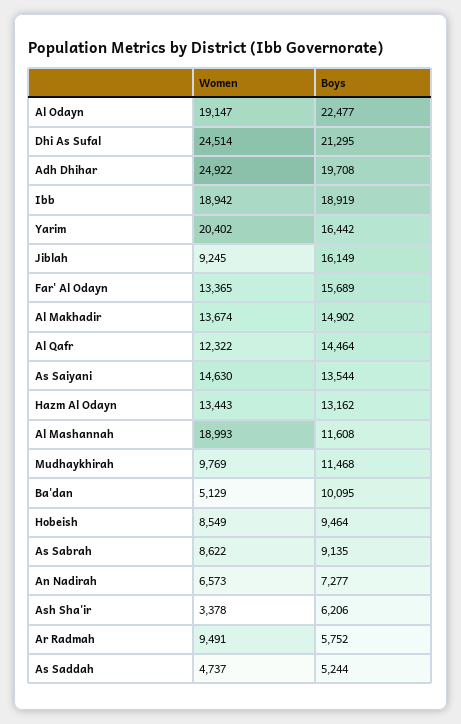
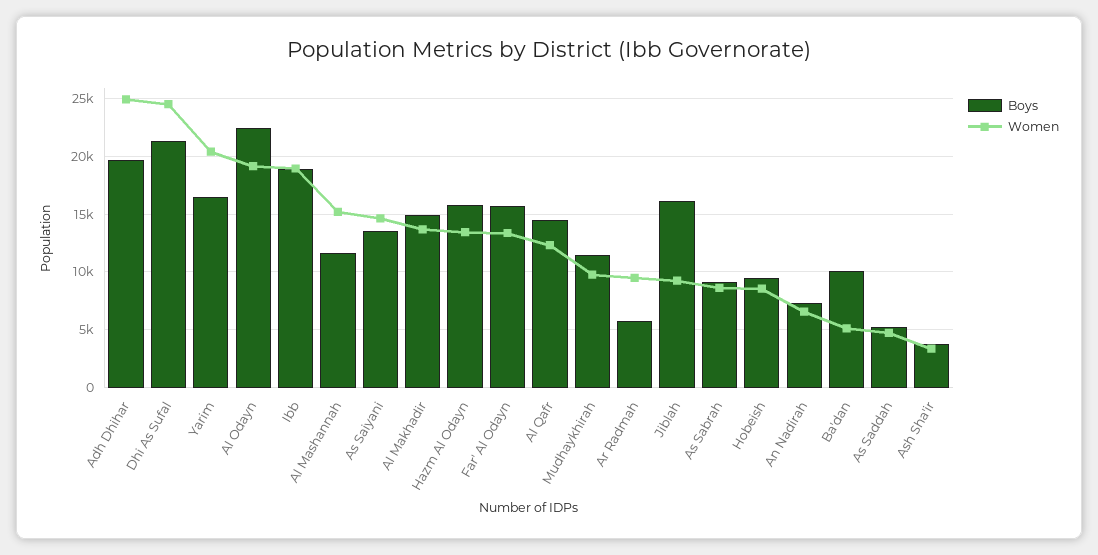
  {
    "Women": {
      "Al Odayn": 19147,
      "Dhi As Sufal": 24514,
      "Adh Dhihar": 24922,
      "Ibb": 18942,
      "Yarim": 20402,
      "Jiblah": 9245,
      "Far' Al Odayn": 13365,
      "Al Makhadir": 13674,
      "Al Qafr": 12322,
      "As Saiyani": 14630,
      "Hazm Al Odayn": 13443,
-     "Al Mashannah": 18993,
+     "Al Mashannah": 15000,
      "Mudhaykhirah": 9769,
      "Ba'dan": 5129,
      "Hobeish": 8549,
      "As Sabrah": 8622,
      "An Nadirah": 6573,
      "Ash Sha'ir": 3378,
      "Ar Radmah": 9491,
      "As Saddah": 4737
    },
    "Boys": {
      "Al Odayn": 22477,
      "Dhi As Sufal": 21295,
      "Adh Dhihar": 19708,
      "Ibb": 18919,
      "Yarim": 16442,
      "Jiblah": 16149,
      "Far' Al Odayn": 15689,
      "Al Makhadir": 14902,
      "Al Qafr": 14464,
      "As Saiyani": 13544,
-     "Hazm Al Odayn": 13162,
+     "Hazm Al Odayn": 16000,
      "Al Mashannah": 11608,
      "Mudhaykhirah": 11468,
      "Ba'dan": 10095,
      "Hobeish": 9464,
      "As Sabrah": 9135,
      "An Nadirah": 7277,
-     "Ash Sha'ir": 6206,
+     "Ash Sha'ir": 4000,
      "Ar Radmah": 5752,
      "As Saddah": 5244
    }
  }

